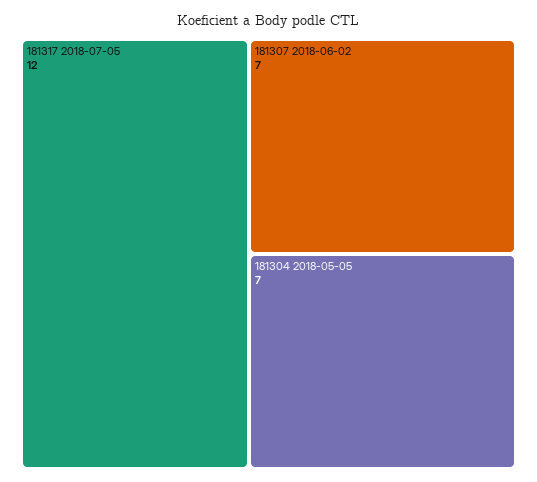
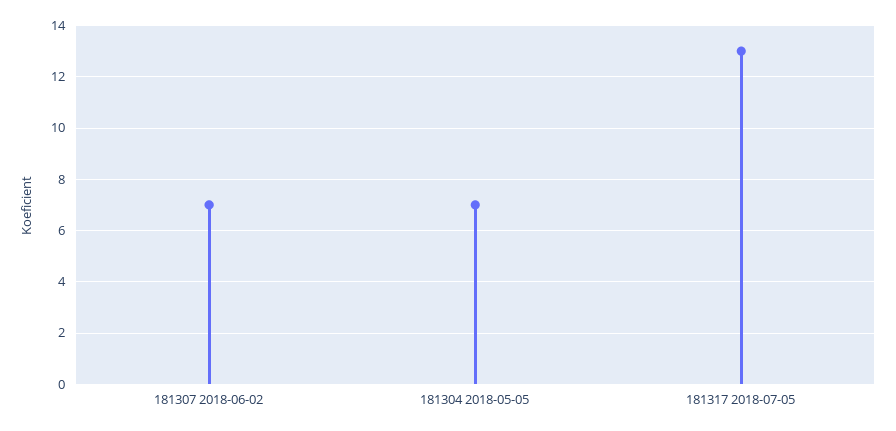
  {
-   "181317 2018-07-05": 12,
+   "181317 2018-07-05": 13,
    "181307 2018-06-02": 7,
    "181304 2018-05-05": 7
  }

